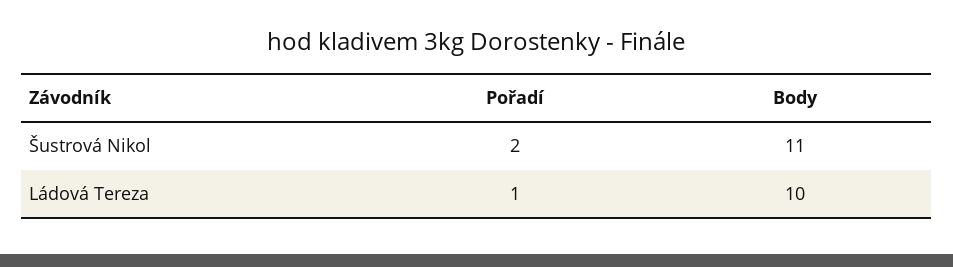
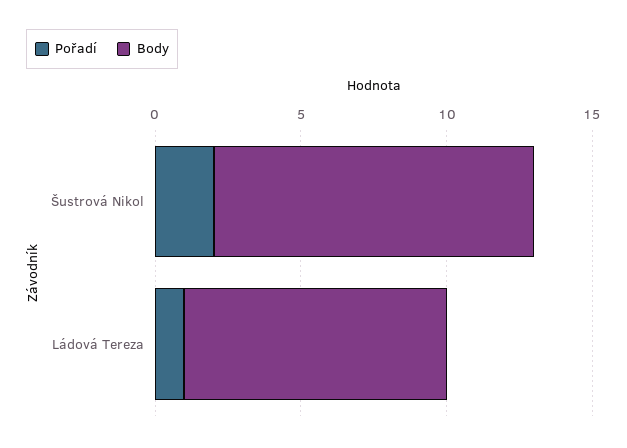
  {
    "Pořadí": {
      "Šustrová Nikol": 2,
      "Ládová Tereza": 1
    },
    "Body": {
      "Šustrová Nikol": 11,
-     "Ládová Tereza": 10
+     "Ládová Tereza": 9
    }
  }

